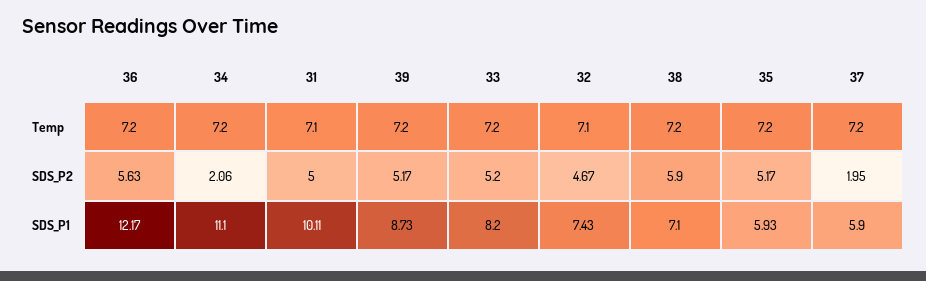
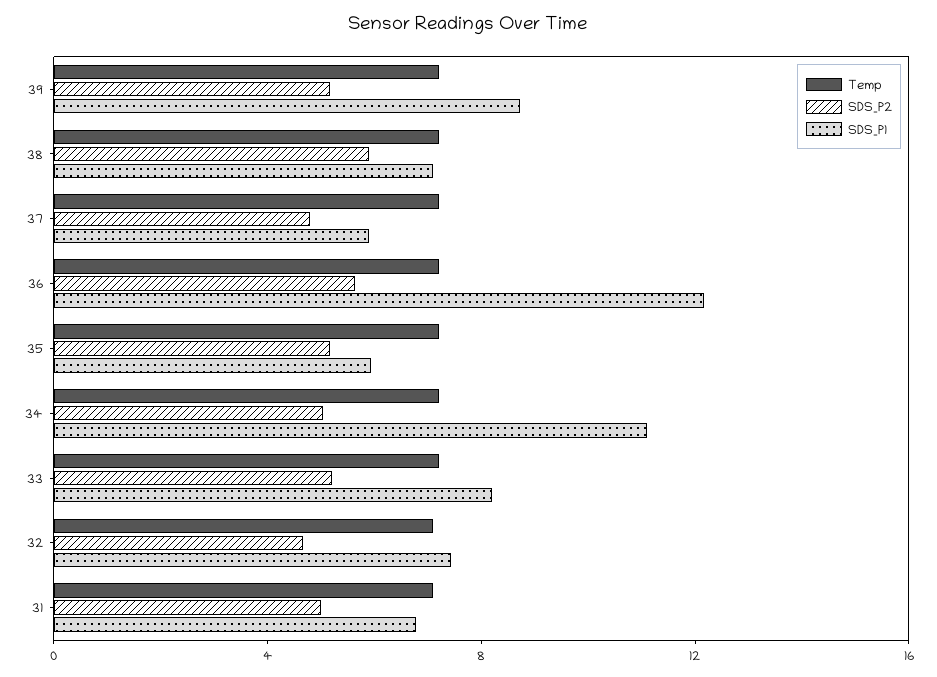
  {
    "Temp": {
      "36": 7.2,
      "34": 7.2,
      "31": 7.1,
      "39": 7.2,
      "33": 7.2,
      "32": 7.1,
      "38": 7.2,
      "35": 7.2,
      "37": 7.2
    },
    "SDS_P2": {
      "36": 5.63,
-     "34": 2.06,
+     "34": 5,
      "31": 5,
      "39": 5.17,
      "33": 5.2,
      "32": 4.67,
      "38": 5.9,
      "35": 5.17,
-     "37": 1.95
+     "37": 5
    },
    "SDS_P1": {
      "36": 12.17,
      "34": 11.1,
-     "31": 10.11,
+     "31": 7,
      "39": 8.73,
      "33": 8.2,
      "32": 7.43,
      "38": 7.1,
      "35": 5.93,
      "37": 5.9
    }
  }

